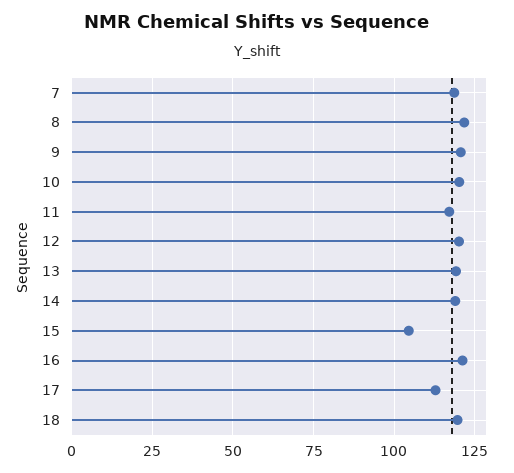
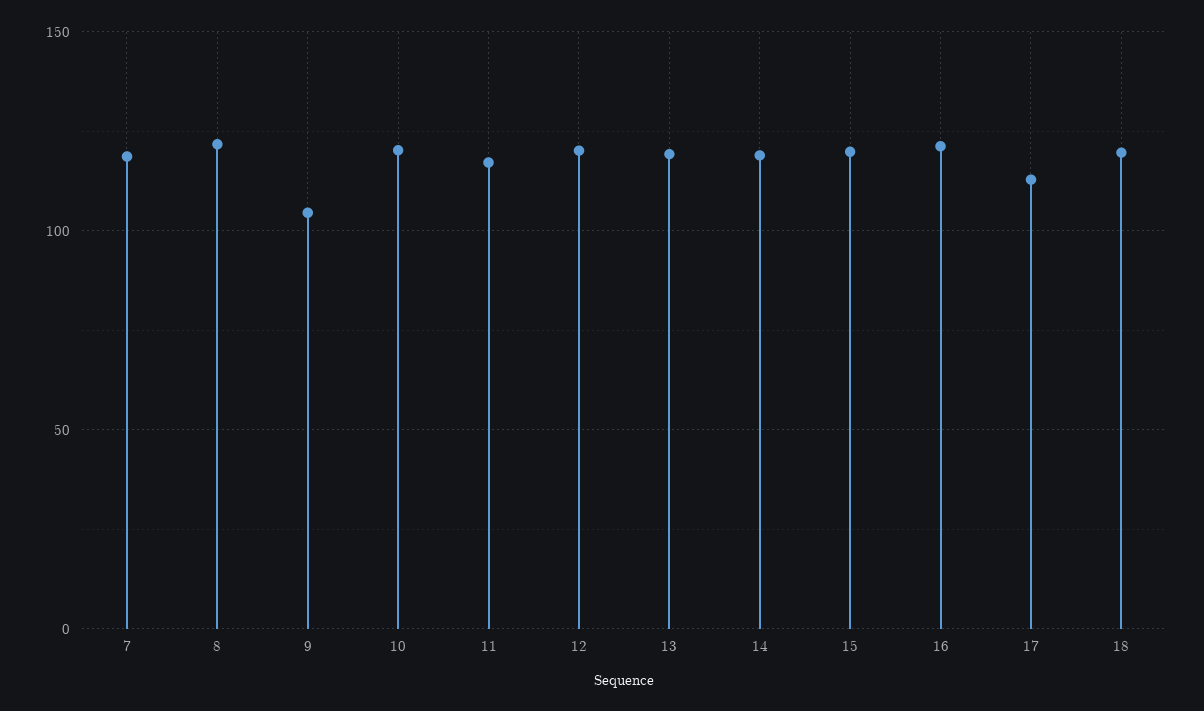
  {
    "7": 117.5,
    "8": 122.5,
-   "9": 120,
+   "9": 105,
    "10": 120,
    "11": 117.5,
    "12": 120,
    "13": 120,
    "14": 120,
-   "15": 105,
+   "15": 120,
    "16": 120,
    "17": 112.5,
    "18": 120
  }

